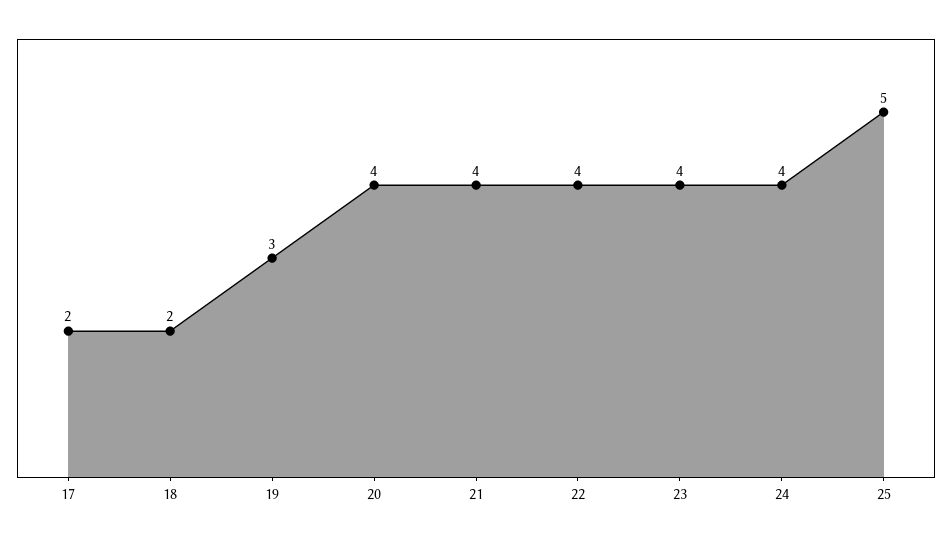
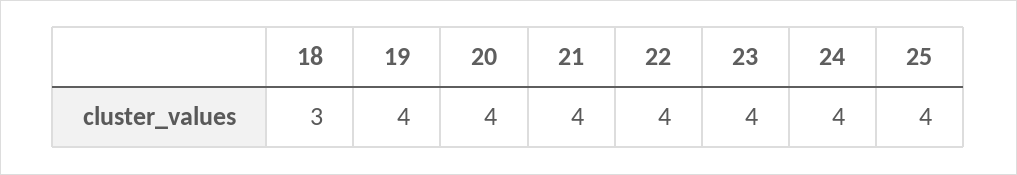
  {
-   "17": 2,
-   "18": 2,
+   "18": 3,
-   "19": 3,
+   "19": 4,
    "20": 4,
    "21": 4,
    "22": 4,
    "23": 4,
    "24": 4,
-   "25": 5
+   "25": 4
  }

